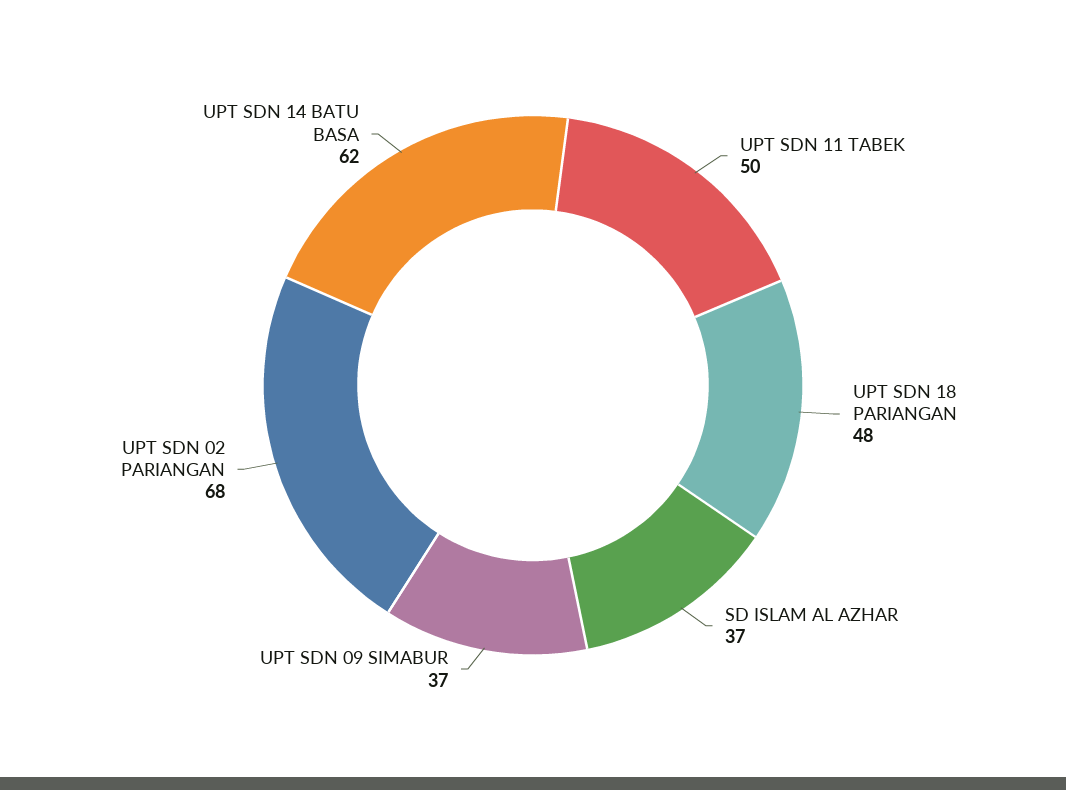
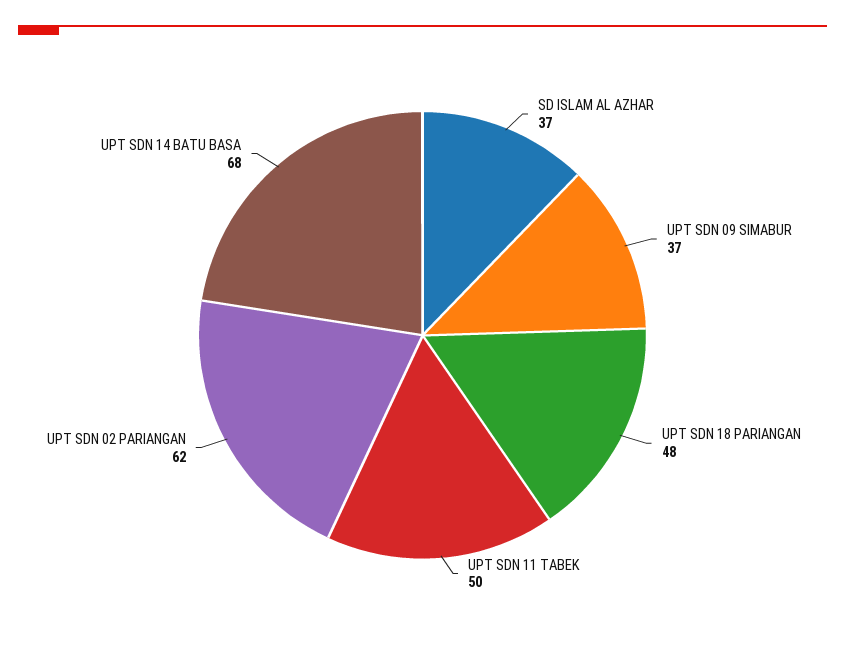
  {
    "UPT SDN 11 TABEK": 50,
    "UPT SDN 18 PARIANGAN": 48,
    "SD ISLAM AL AZHAR": 37,
    "UPT SDN 09 SIMABUR": 37,
-   "UPT SDN 02 PARIANGAN": 68,
+   "UPT SDN 02 PARIANGAN": 62,
-   "UPT SDN 14 BATU BASA": 62
+   "UPT SDN 14 BATU BASA": 68
  }

